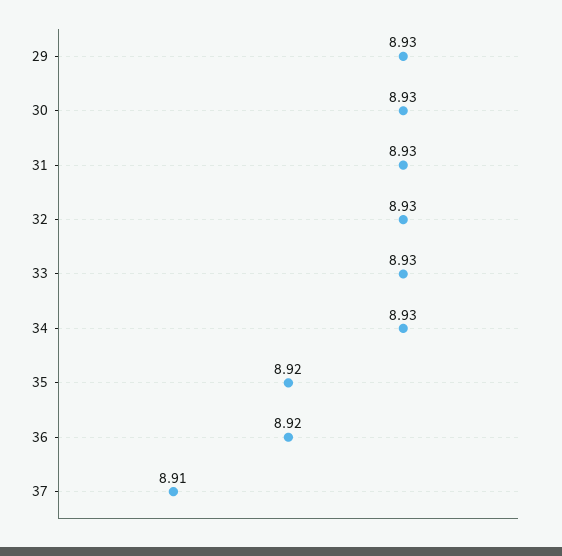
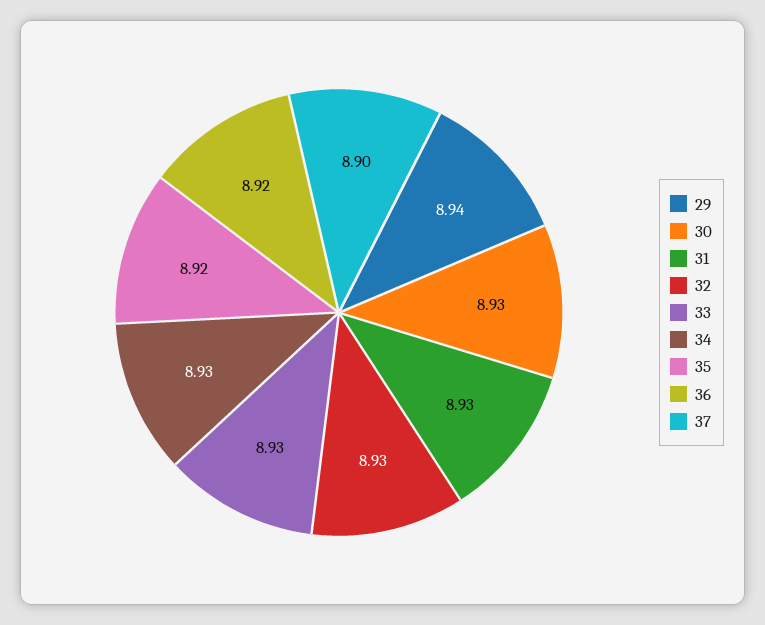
  {
-   "29": 8.93,
+   "29": 8.94,
    "30": 8.93,
    "31": 8.93,
    "32": 8.93,
    "33": 8.93,
    "34": 8.93,
    "35": 8.92,
    "36": 8.92,
-   "37": 8.91
+   "37": 8.9
  }

